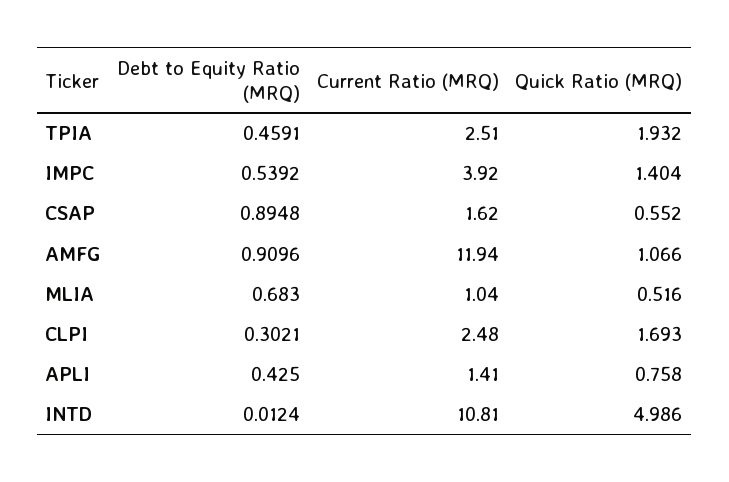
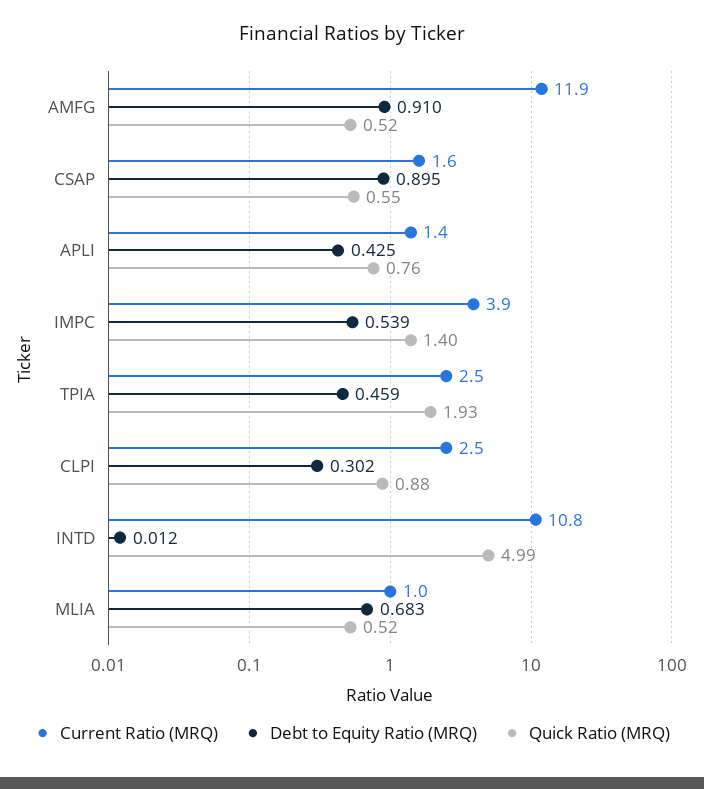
  {
    "Debt to Equity Ratio (MRQ)": {
      "TPIA": 0.4591,
      "IMPC": 0.5392,
      "CSAP": 0.8948,
      "AMFG": 0.9096,
      "MLIA": 0.683,
      "CLPI": 0.3021,
      "APLI": 0.425,
      "INTD": 0.0124
    },
    "Current Ratio (MRQ)": {
      "TPIA": 2.51,
      "IMPC": 3.92,
      "CSAP": 1.62,
      "AMFG": 11.94,
      "MLIA": 1.04,
      "CLPI": 2.48,
      "APLI": 1.41,
      "INTD": 10.81
    },
    "Quick Ratio (MRQ)": {
      "TPIA": 1.932,
      "IMPC": 1.404,
      "CSAP": 0.552,
-     "AMFG": 1.066,
+     "AMFG": 0.52,
      "MLIA": 0.516,
-     "CLPI": 1.693,
+     "CLPI": 0.88,
      "APLI": 0.758,
      "INTD": 4.986
    }
  }

